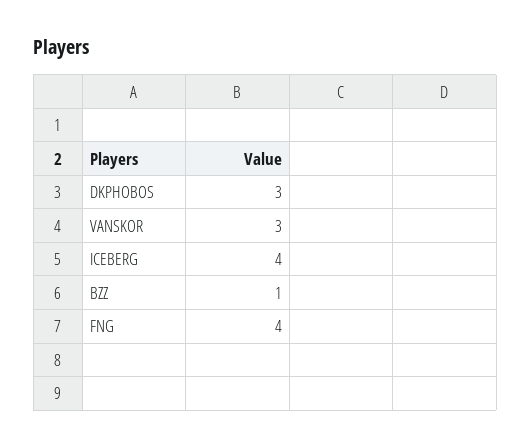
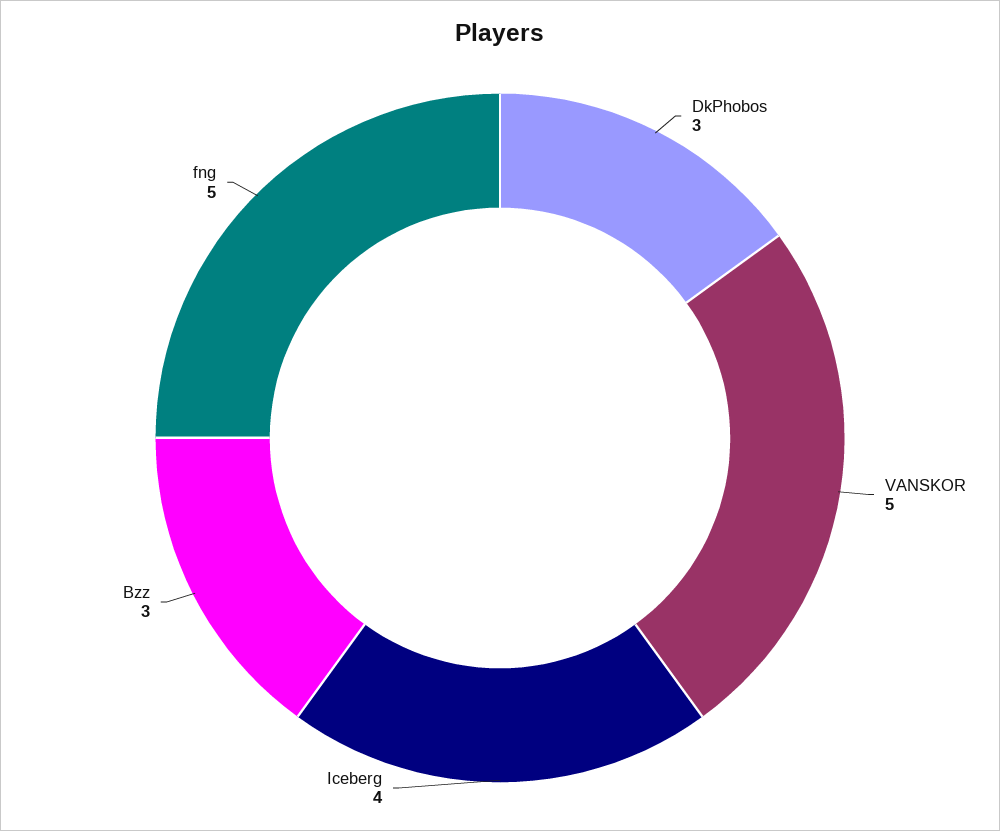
  {
    "DKPHOBOS": 3,
-   "VANSKOR": 3,
+   "VANSKOR": 5,
    "ICEBERG": 4,
-   "BZZ": 1,
+   "BZZ": 3,
-   "FNG": 4
+   "FNG": 5
  }

